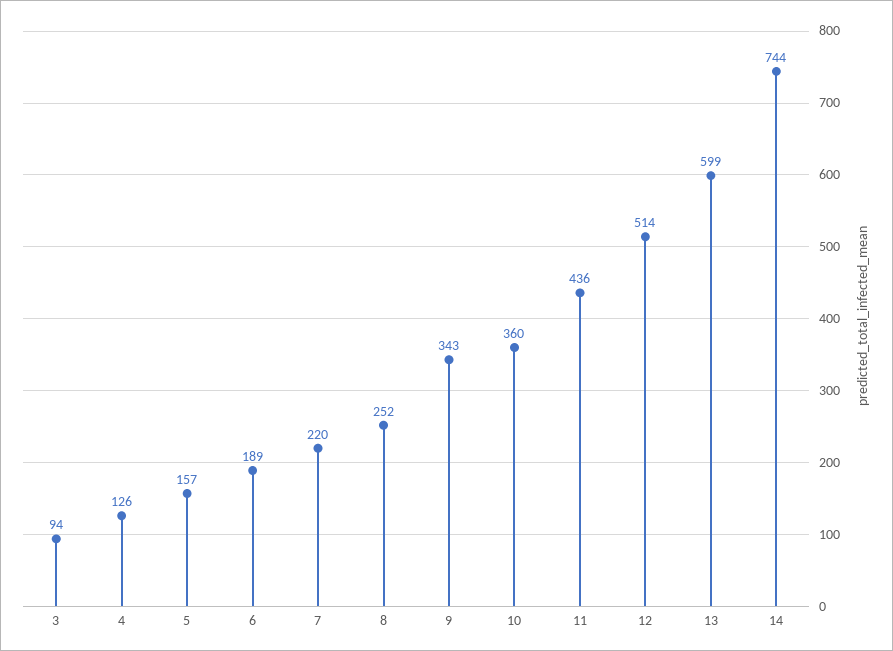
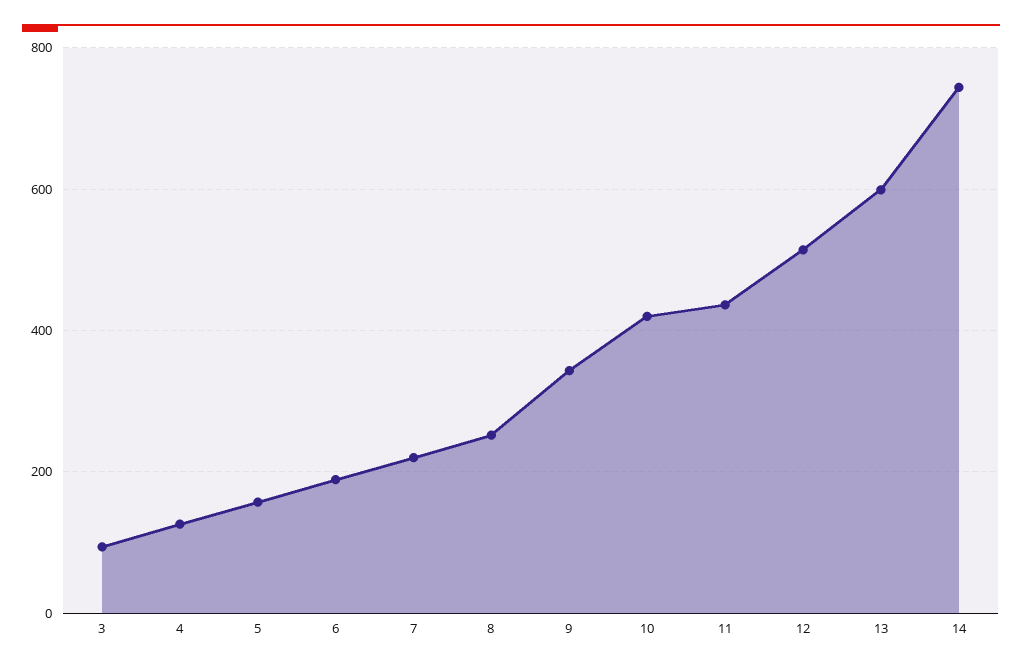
  {
    "3": 94,
    "4": 126,
    "5": 157,
    "6": 189,
    "7": 220,
    "8": 252,
    "9": 343,
-   "10": 360,
+   "10": 420,
    "11": 436,
    "12": 514,
    "13": 599,
    "14": 744
  }

